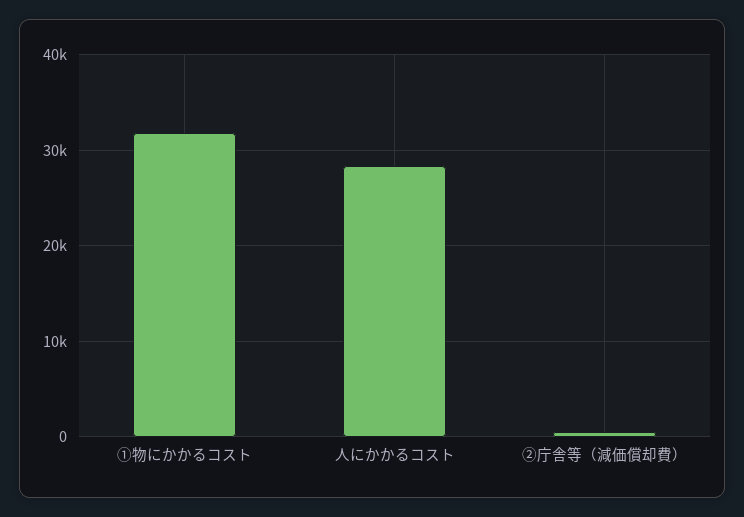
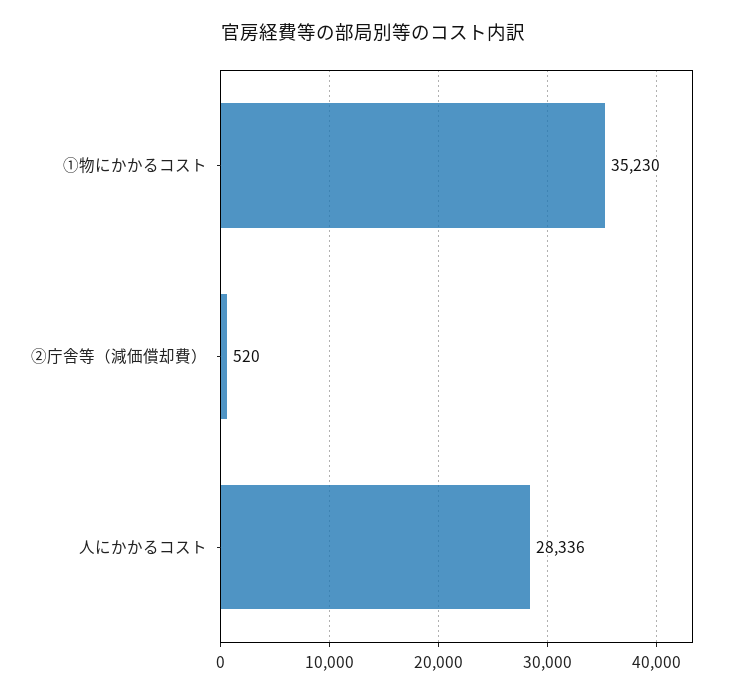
  {
-   "①物にかかるコスト": 32000,
+   "①物にかかるコスト": 35230,
    "人にかかるコスト": 28336,
    "②庁舎等（減価償却費）": 520
  }

